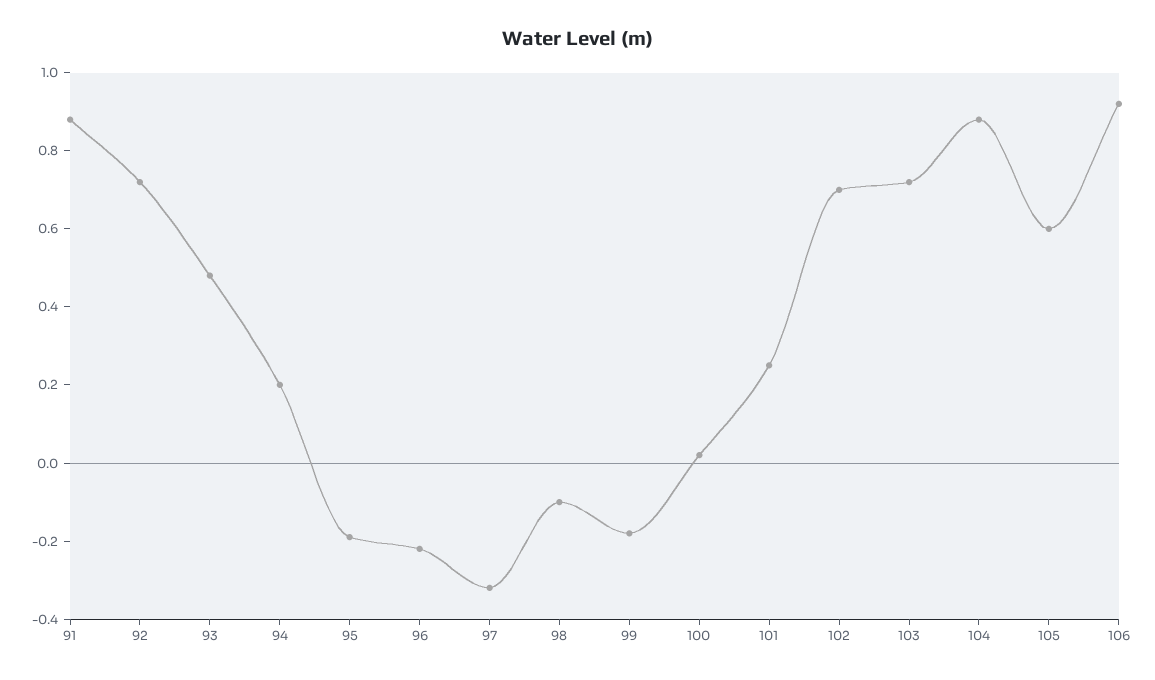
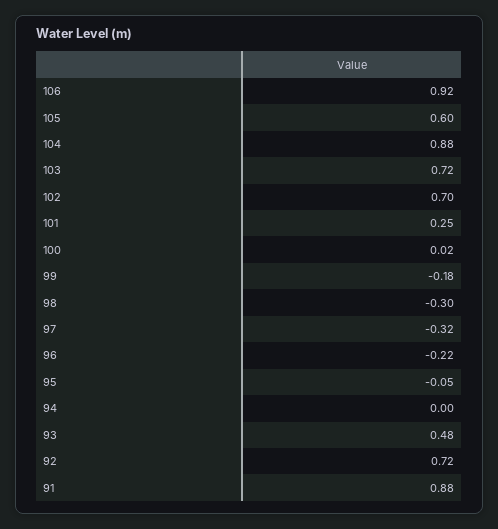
  {
    "91": 0.88,
    "92": 0.72,
    "93": 0.48,
-   "94": 0.2,
+   "94": 0,
-   "95": -0.2,
+   "95": -0.05,
    "96": -0.22,
    "97": -0.32,
-   "98": -0.1,
+   "98": -0.3,
    "99": -0.18,
    "100": 0.02,
    "101": 0.25,
    "102": 0.7,
    "103": 0.72,
    "104": 0.88,
    "105": 0.6,
    "106": 0.92
  }

